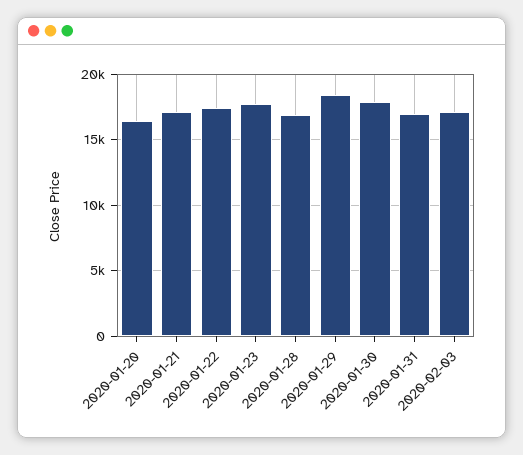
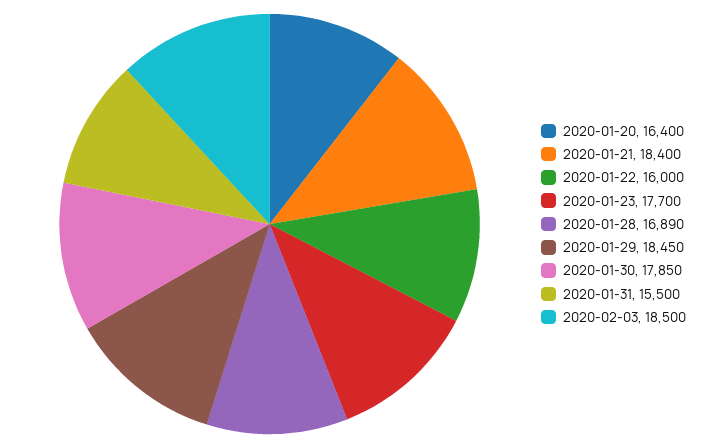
  {
    "2020-01-20": 16400,
-   "2020-01-21": 17000,
+   "2020-01-21": 18400,
-   "2020-01-22": 17500,
+   "2020-01-22": 16000,
    "2020-01-23": 17700,
    "2020-01-28": 16890,
    "2020-01-29": 18450,
    "2020-01-30": 17850,
-   "2020-01-31": 17000,
+   "2020-01-31": 15500,
-   "2020-02-03": 17000
+   "2020-02-03": 18500
  }

